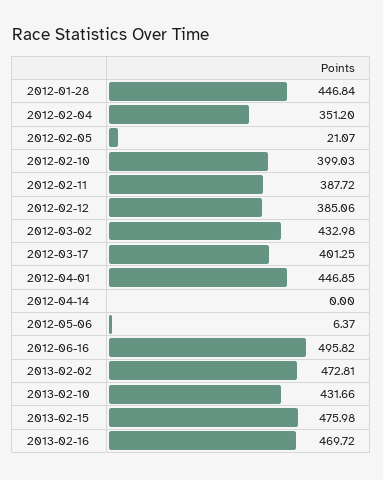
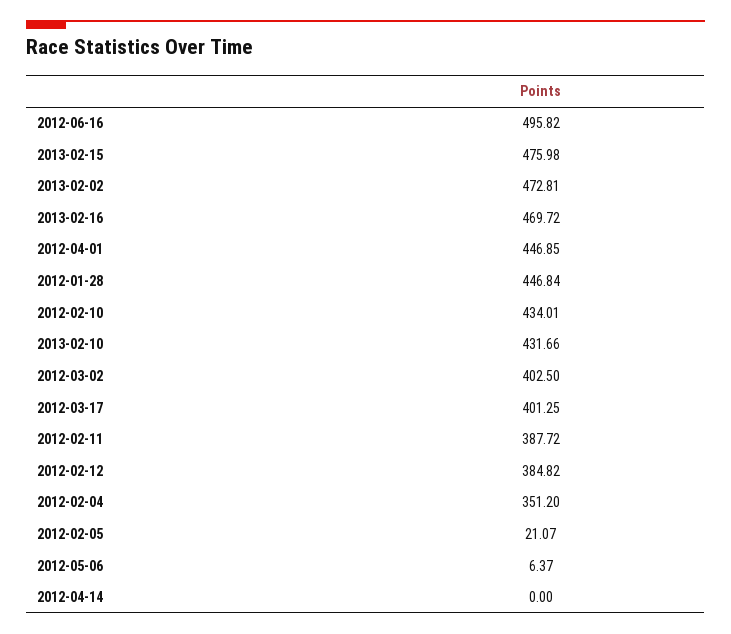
  {
    "2012-01-28": 446.84,
    "2012-02-04": 351.2,
    "2012-02-05": 21.07,
-   "2012-02-10": 399.03,
+   "2012-02-10": 434.01,
    "2012-02-11": 387.72,
-   "2012-02-12": 385.06,
+   "2012-02-12": 384.82,
-   "2012-03-02": 432.98,
+   "2012-03-02": 402.5,
    "2012-03-17": 401.25,
    "2012-04-01": 446.85,
    "2012-04-14": 0,
    "2012-05-06": 6.37,
    "2012-06-16": 495.82,
    "2013-02-02": 472.81,
    "2013-02-10": 431.66,
    "2013-02-15": 475.98,
    "2013-02-16": 469.72
  }

